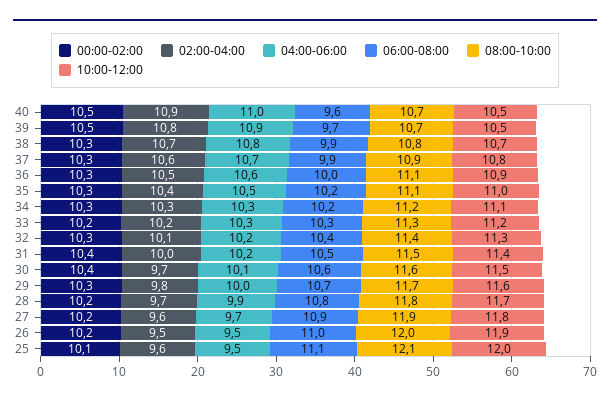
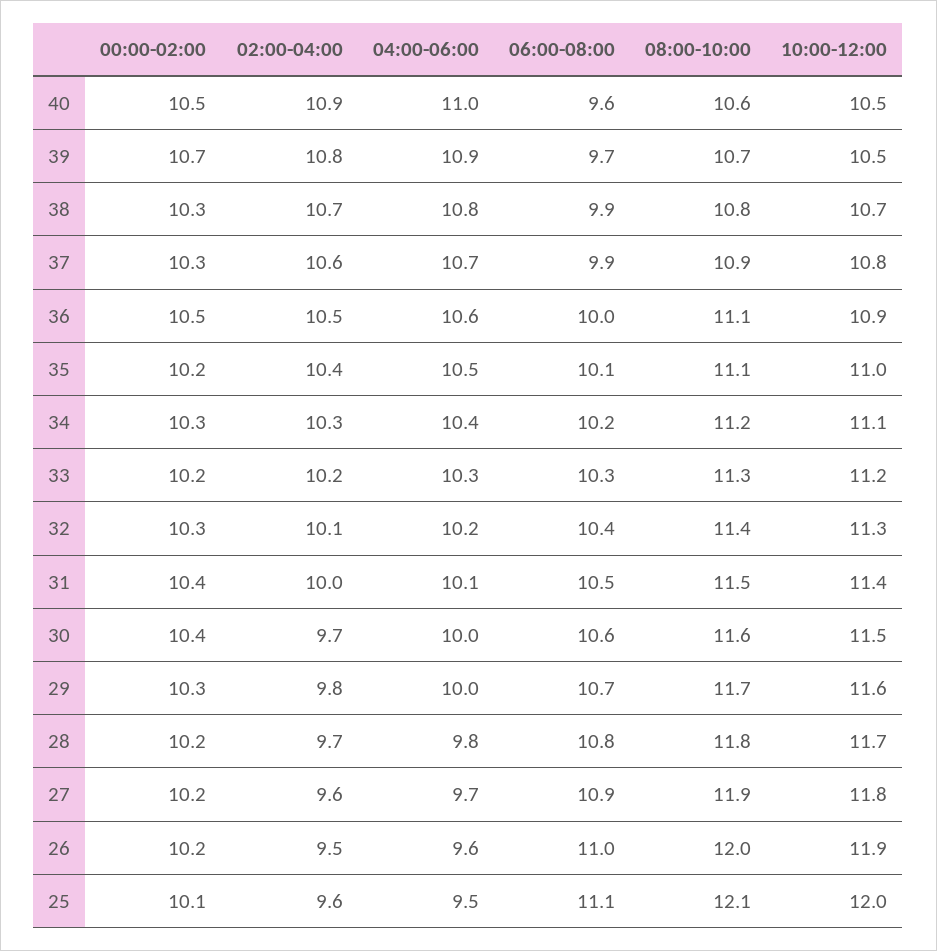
  {
    "00:00-02:00": {
      "40": 10.5,
-     "39": 10.5,
+     "39": 10.7,
      "38": 10.3,
      "37": 10.3,
-     "36": 10.3,
+     "36": 10.5,
-     "35": 10.3,
+     "35": 10.2,
      "34": 10.3,
      "33": 10.2,
      "32": 10.3,
      "31": 10.4,
      "30": 10.4,
      "29": 10.3,
      "28": 10.2,
      "27": 10.2,
      "26": 10.2,
      "25": 10.1
    },
    "02:00-04:00": {
      "40": 10.9,
      "39": 10.8,
      "38": 10.7,
      "37": 10.6,
      "36": 10.5,
      "35": 10.4,
      "34": 10.3,
      "33": 10.2,
      "32": 10.1,
      "31": 10,
      "30": 9.7,
      "29": 9.8,
      "28": 9.7,
      "27": 9.6,
      "26": 9.5,
      "25": 9.6
    },
    "04:00-06:00": {
      "40": 11,
      "39": 10.9,
      "38": 10.8,
      "37": 10.7,
      "36": 10.6,
      "35": 10.5,
-     "34": 10.3,
+     "34": 10.4,
      "33": 10.3,
      "32": 10.2,
-     "31": 10.2,
+     "31": 10.1,
-     "30": 10.1,
+     "30": 10,
      "29": 10,
-     "28": 9.9,
+     "28": 9.8,
      "27": 9.7,
-     "26": 9.5,
+     "26": 9.6,
      "25": 9.5
    },
    "06:00-08:00": {
      "40": 9.6,
      "39": 9.7,
      "38": 9.9,
      "37": 9.9,
      "36": 10,
-     "35": 10.2,
+     "35": 10.1,
      "34": 10.2,
      "33": 10.3,
      "32": 10.4,
      "31": 10.5,
      "30": 10.6,
      "29": 10.7,
      "28": 10.8,
      "27": 10.9,
      "26": 11,
      "25": 11.1
    },
    "08:00-10:00": {
-     "40": 10.7,
+     "40": 10.6,
      "39": 10.7,
      "38": 10.8,
      "37": 10.9,
      "36": 11.1,
      "35": 11.1,
      "34": 11.2,
      "33": 11.3,
      "32": 11.4,
      "31": 11.5,
      "30": 11.6,
      "29": 11.7,
      "28": 11.8,
      "27": 11.9,
      "26": 12,
      "25": 12.1
    },
    "10:00-12:00": {
      "40": 10.5,
      "39": 10.5,
      "38": 10.7,
      "37": 10.8,
      "36": 10.9,
      "35": 11,
      "34": 11.1,
      "33": 11.2,
      "32": 11.3,
      "31": 11.4,
      "30": 11.5,
      "29": 11.6,
      "28": 11.7,
      "27": 11.8,
      "26": 11.9,
      "25": 12
    }
  }

